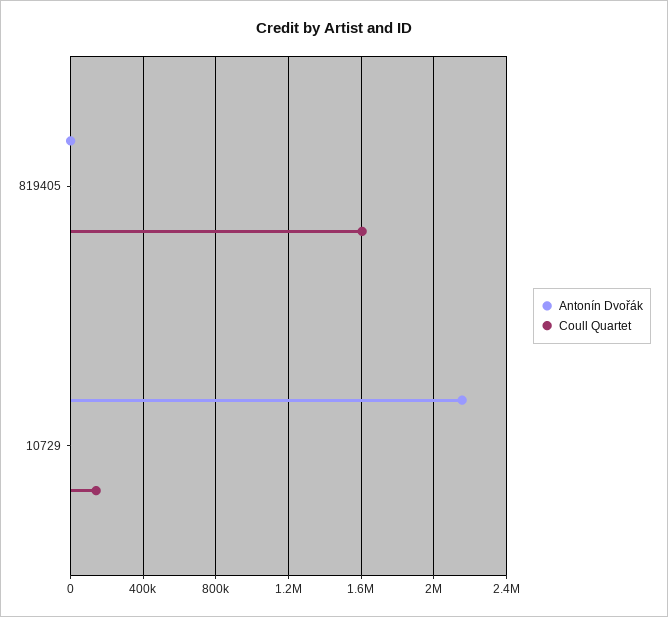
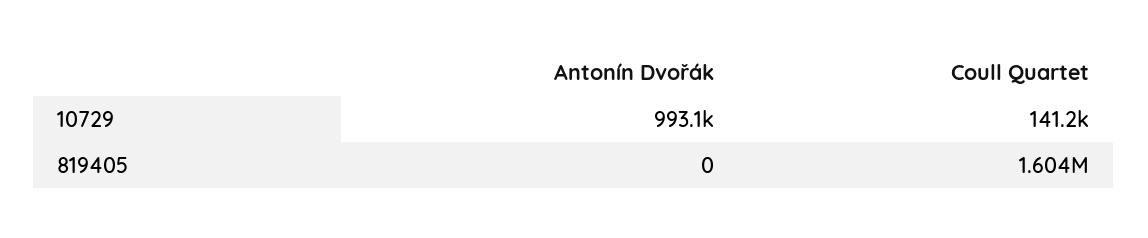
  {
    "Antonín Dvořák": {
      "819405": 0,
-     "10729": 2150000
+     "10729": 993100
    },
    "Coull Quartet": {
      "819405": 1604000,
      "10729": 141200
    }
  }

